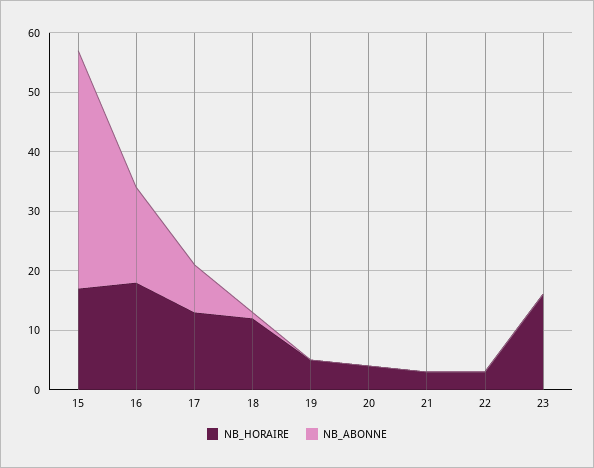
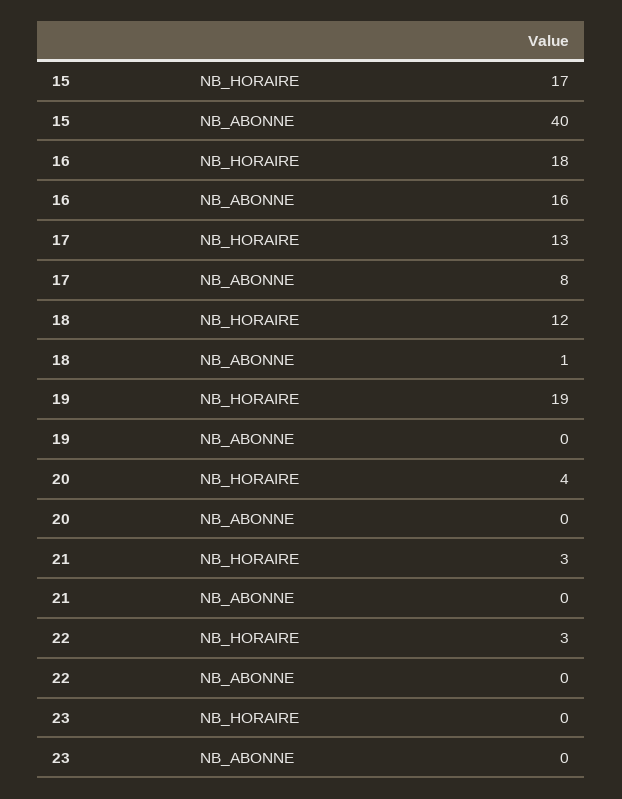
  {
    "NB_HORAIRE": {
      "15": 17,
      "16": 18,
      "17": 13,
      "18": 12,
-     "19": 5,
+     "19": 19,
      "20": 4,
      "21": 3,
      "22": 3,
-     "23": 15
+     "23": 0
    },
    "NB_ABONNE": {
      "15": 40,
      "16": 16,
      "17": 8,
      "18": 1,
      "19": 0,
      "20": 0,
      "21": 0,
      "22": 0,
      "23": 0
    }
  }

